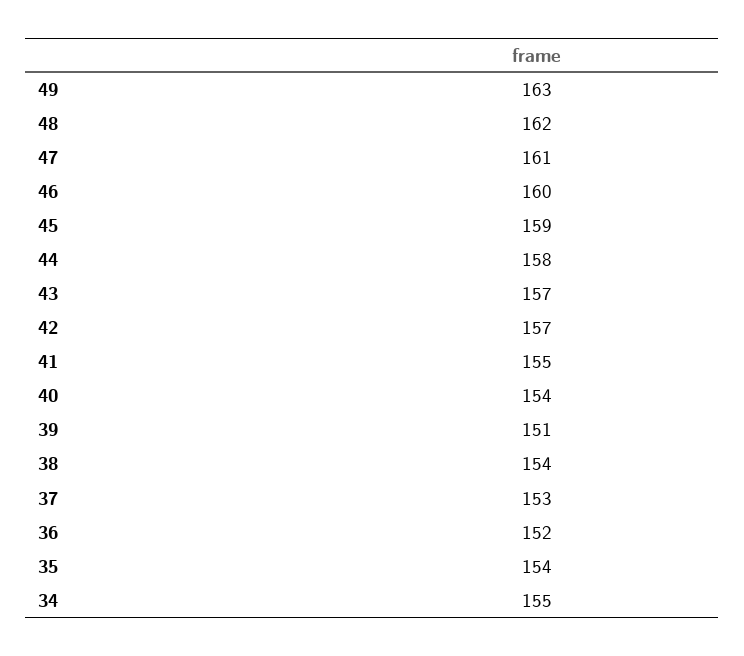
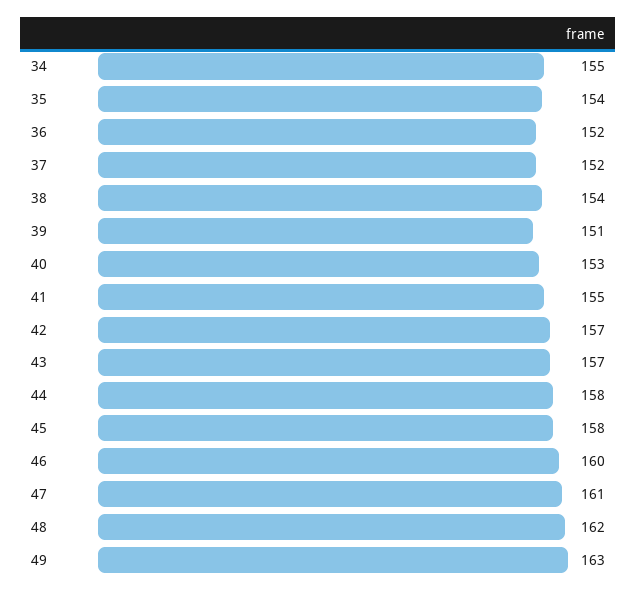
  {
    "49": 163,
    "48": 162,
    "47": 161,
    "46": 160,
-   "45": 159,
+   "45": 158,
    "44": 158,
    "43": 157,
    "42": 157,
    "41": 155,
-   "40": 154,
+   "40": 153,
    "39": 151,
    "38": 154,
-   "37": 153,
+   "37": 152,
    "36": 152,
    "35": 154,
    "34": 155
  }

